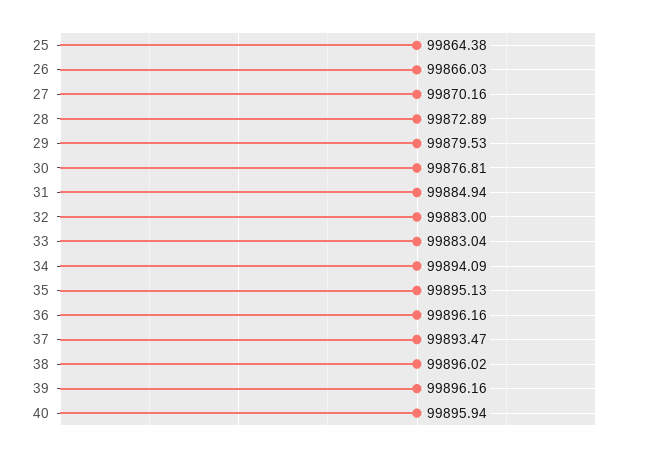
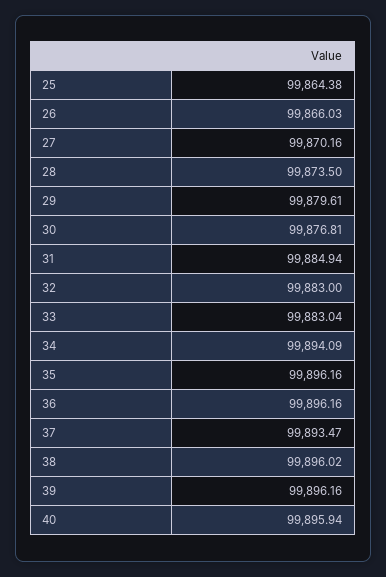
  {
    "25": 99864.38,
    "26": 99866.03,
    "27": 99870.16,
-   "28": 99872.89,
+   "28": 99873.5,
-   "29": 99879.53,
+   "29": 99879.61,
    "30": 99876.81,
    "31": 99884.94,
    "32": 99883,
    "33": 99883.04,
    "34": 99894.09,
-   "35": 99895.13,
+   "35": 99896.16,
    "36": 99896.16,
    "37": 99893.47,
    "38": 99896.02,
    "39": 99896.16,
    "40": 99895.94
  }

